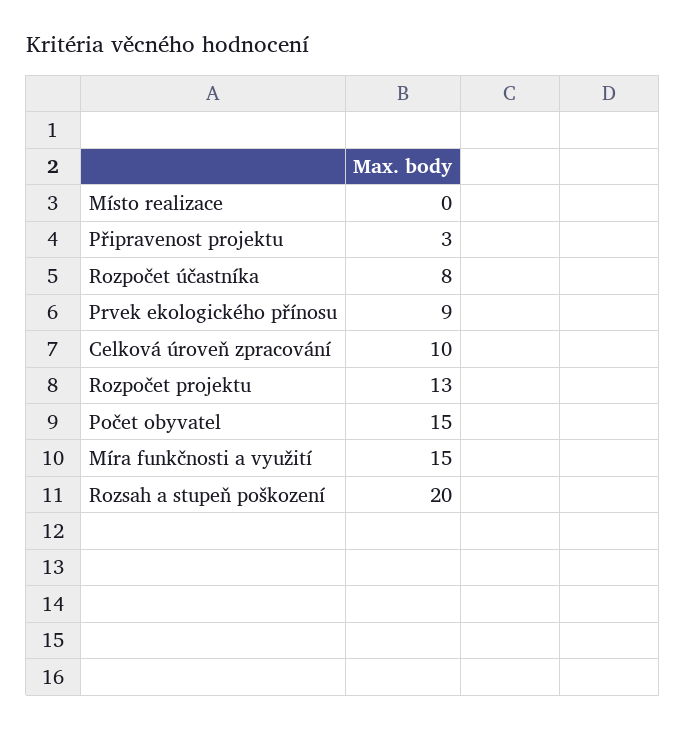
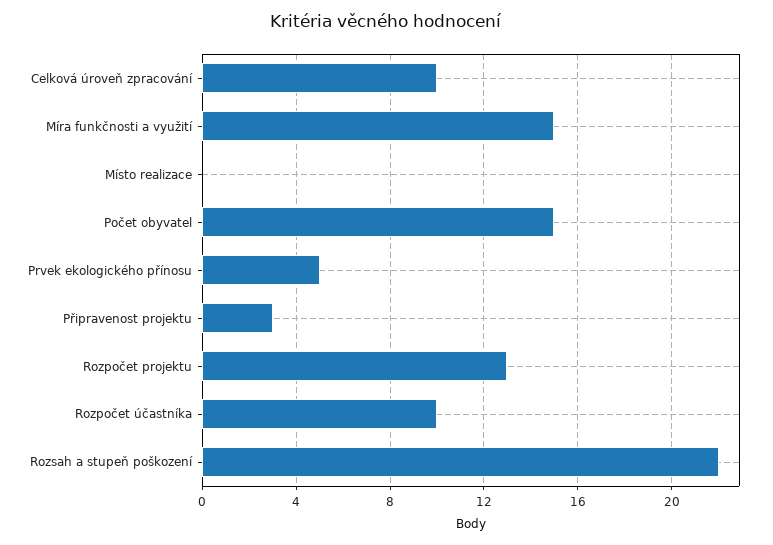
  {
    "Místo realizace": 0,
    "Připravenost projektu": 3,
-   "Rozpočet účastníka": 8,
+   "Rozpočet účastníka": 10,
-   "Prvek ekologického přínosu": 9,
+   "Prvek ekologického přínosu": 5,
    "Celková úroveň zpracování": 10,
    "Rozpočet projektu": 13,
    "Počet obyvatel": 15,
    "Míra funkčnosti a využití": 15,
-   "Rozsah a stupeň poškození": 20
+   "Rozsah a stupeň poškození": 22
  }

